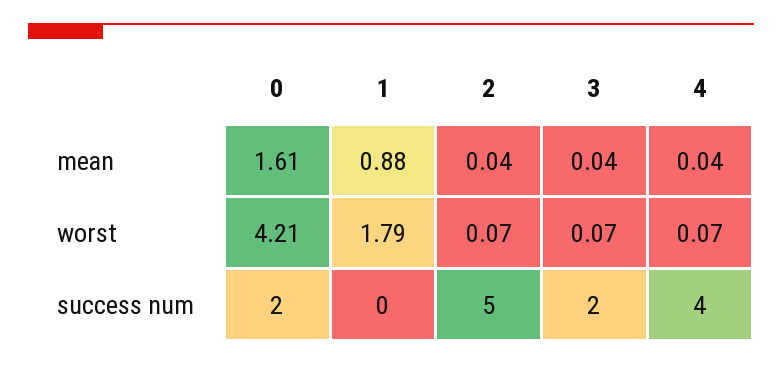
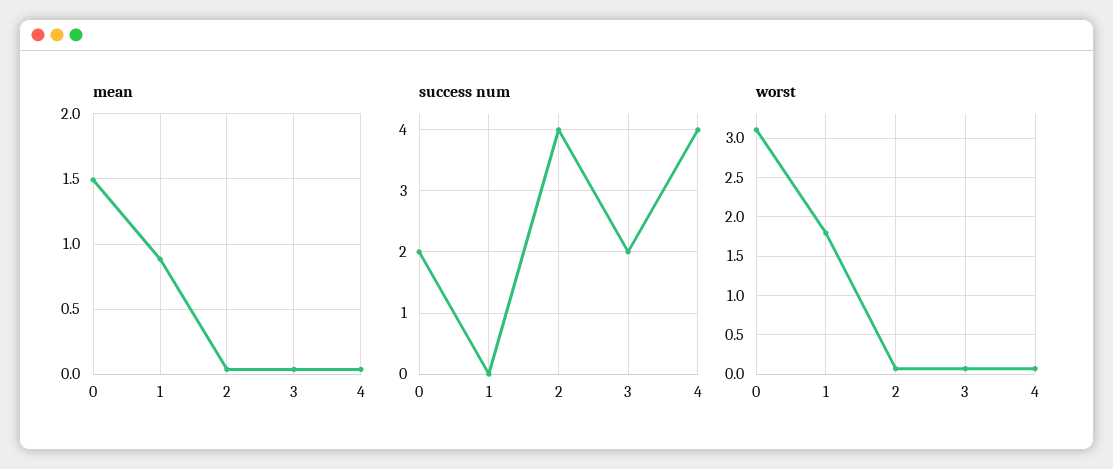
  {
    "mean": {
-     "0": 1.61,
+     "0": 1.5,
      "1": 0.88,
      "2": 0.04,
      "3": 0.04,
      "4": 0.04
    },
    "worst": {
-     "0": 4.21,
+     "0": 3.1,
      "1": 1.79,
      "2": 0.07,
      "3": 0.07,
      "4": 0.07
    },
    "success num": {
      "0": 2,
      "1": 0,
-     "2": 5,
+     "2": 4,
      "3": 2,
      "4": 4
    }
  }

